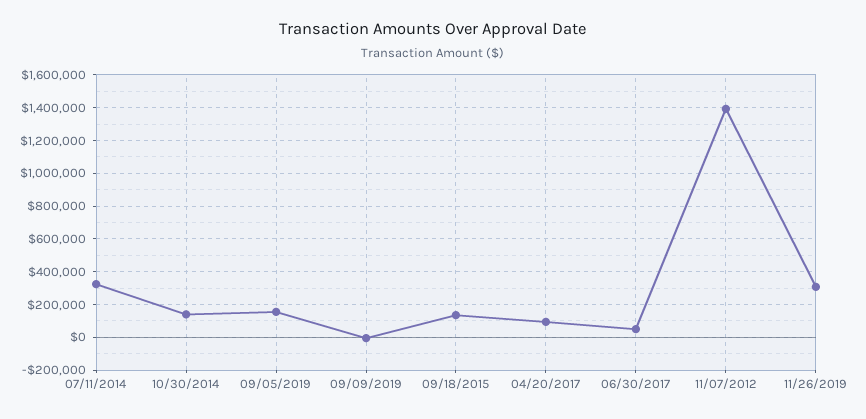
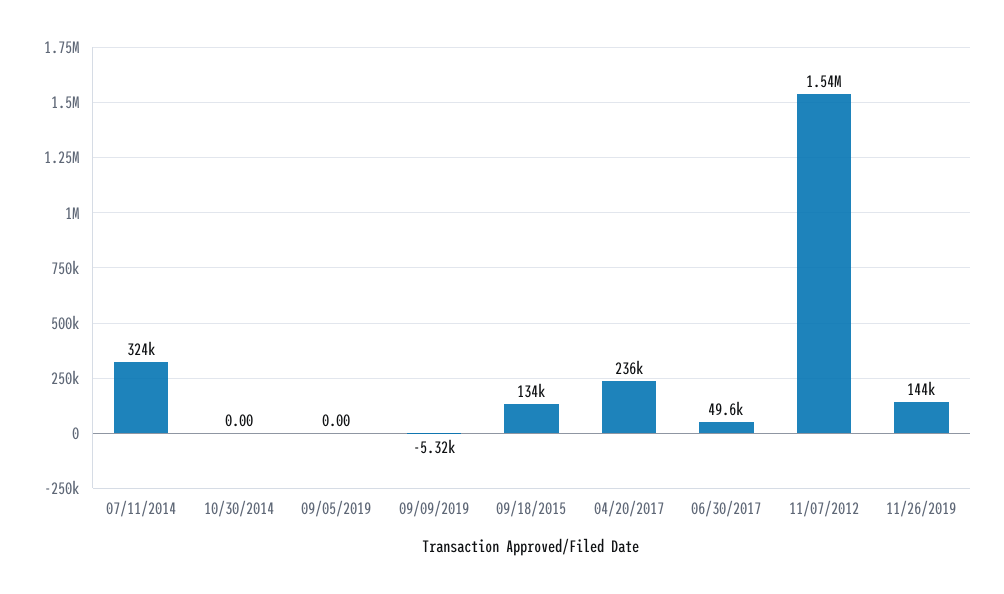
  {
    "07/11/2014": 324000,
-   "10/30/2014": 150000,
+   "10/30/2014": 0,
-   "09/05/2019": 150000,
+   "09/05/2019": 0,
    "09/09/2019": -5320,
    "09/18/2015": 134000,
-   "04/20/2017": 100000,
+   "04/20/2017": 236000,
    "06/30/2017": 49600,
-   "11/07/2012": 1400000,
+   "11/07/2012": 1540000,
-   "11/26/2019": 300000
+   "11/26/2019": 144000
  }

